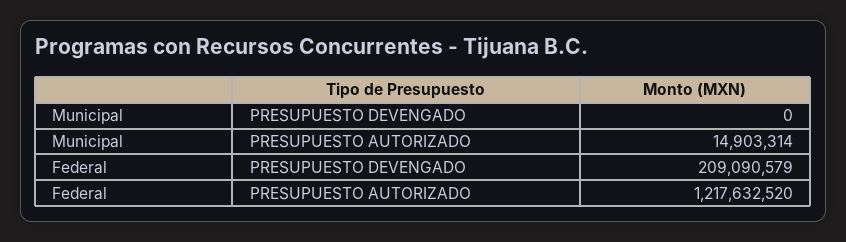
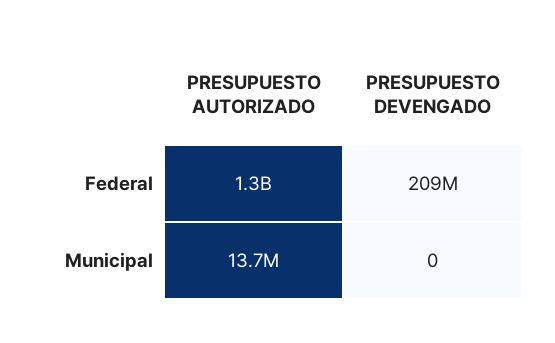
  {
    "Municipal": {
      "PRESUPUESTO DEVENGADO": 0,
-     "PRESUPUESTO AUTORIZADO": 14903314
+     "PRESUPUESTO AUTORIZADO": 13700000
    },
    "Federal": {
      "PRESUPUESTO DEVENGADO": 209090579,
-     "PRESUPUESTO AUTORIZADO": 1217632520
+     "PRESUPUESTO AUTORIZADO": 1300000000
    }
  }

